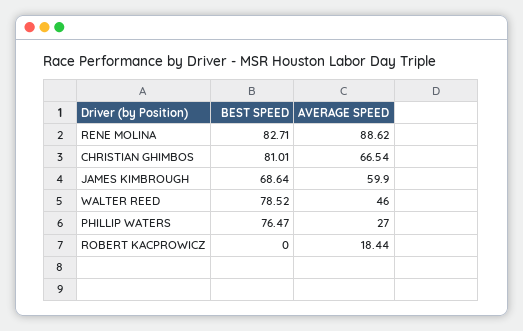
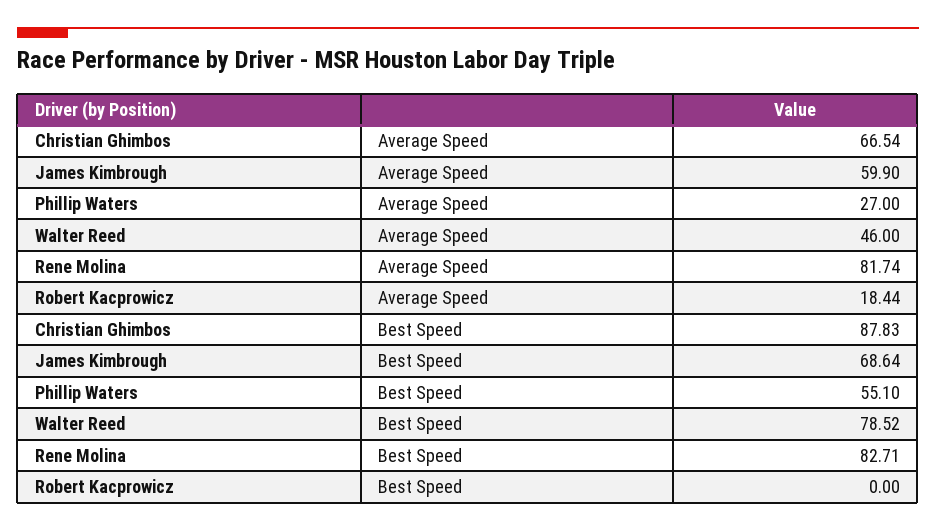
  {
    "BEST SPEED": {
      "RENE MOLINA": 82.71,
-     "CHRISTIAN GHIMBOS": 81.01,
+     "CHRISTIAN GHIMBOS": 87.83,
      "JAMES KIMBROUGH": 68.64,
      "WALTER REED": 78.52,
-     "PHILLIP WATERS": 76.47,
+     "PHILLIP WATERS": 55.1,
      "ROBERT KACPROWICZ": 0
    },
    "AVERAGE SPEED": {
-     "RENE MOLINA": 88.62,
+     "RENE MOLINA": 81.74,
      "CHRISTIAN GHIMBOS": 66.54,
      "JAMES KIMBROUGH": 59.9,
      "WALTER REED": 46,
      "PHILLIP WATERS": 27,
      "ROBERT KACPROWICZ": 18.44
    }
  }

